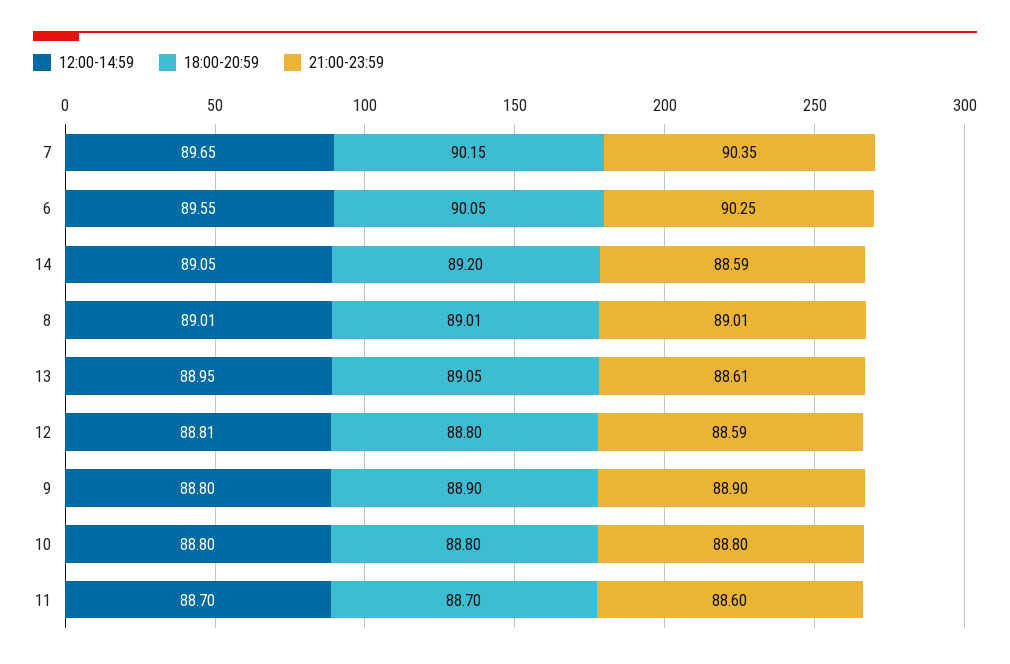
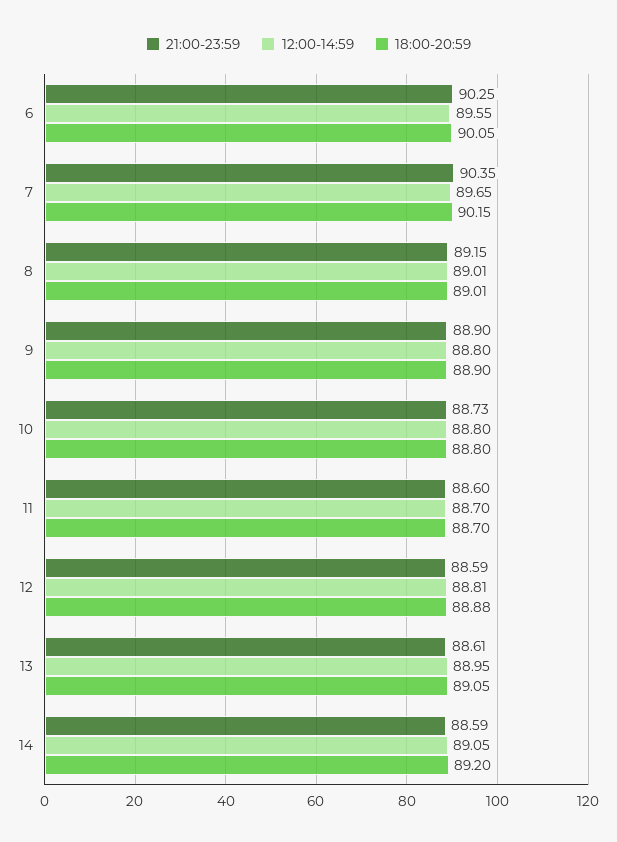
  {
    "12:00-14:59": {
      "7": 89.65,
      "6": 89.55,
      "14": 89.05,
      "8": 89.01,
      "13": 88.95,
      "12": 88.81,
      "9": 88.8,
      "10": 88.8,
      "11": 88.7
    },
    "18:00-20:59": {
      "7": 90.15,
      "6": 90.05,
      "14": 89.2,
      "8": 89.01,
      "13": 89.05,
-     "12": 88.8,
+     "12": 88.88,
      "9": 88.9,
      "10": 88.8,
      "11": 88.7
    },
    "21:00-23:59": {
      "7": 90.35,
      "6": 90.25,
      "14": 88.59,
-     "8": 89.01,
+     "8": 89.15,
      "13": 88.61,
      "12": 88.59,
      "9": 88.9,
-     "10": 88.8,
+     "10": 88.73,
      "11": 88.6
    }
  }

